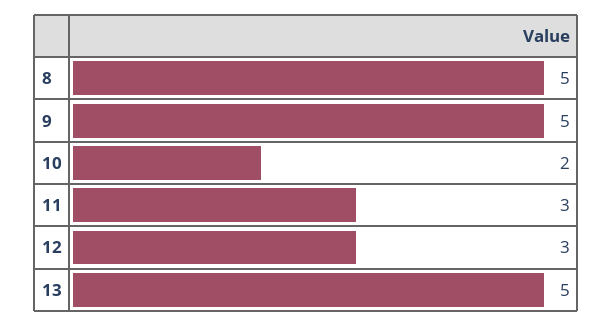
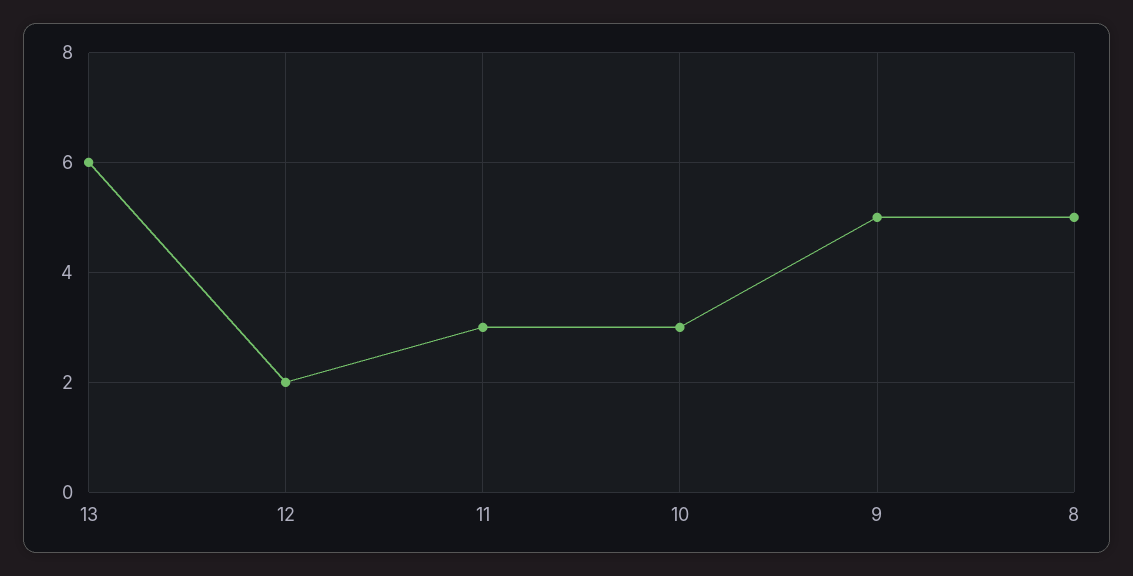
  {
    "8": 5,
    "9": 5,
-   "10": 2,
+   "10": 3,
    "11": 3,
-   "12": 3,
+   "12": 2,
-   "13": 5
+   "13": 6
  }

